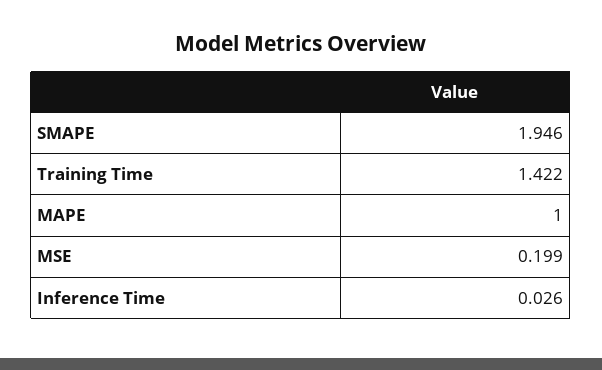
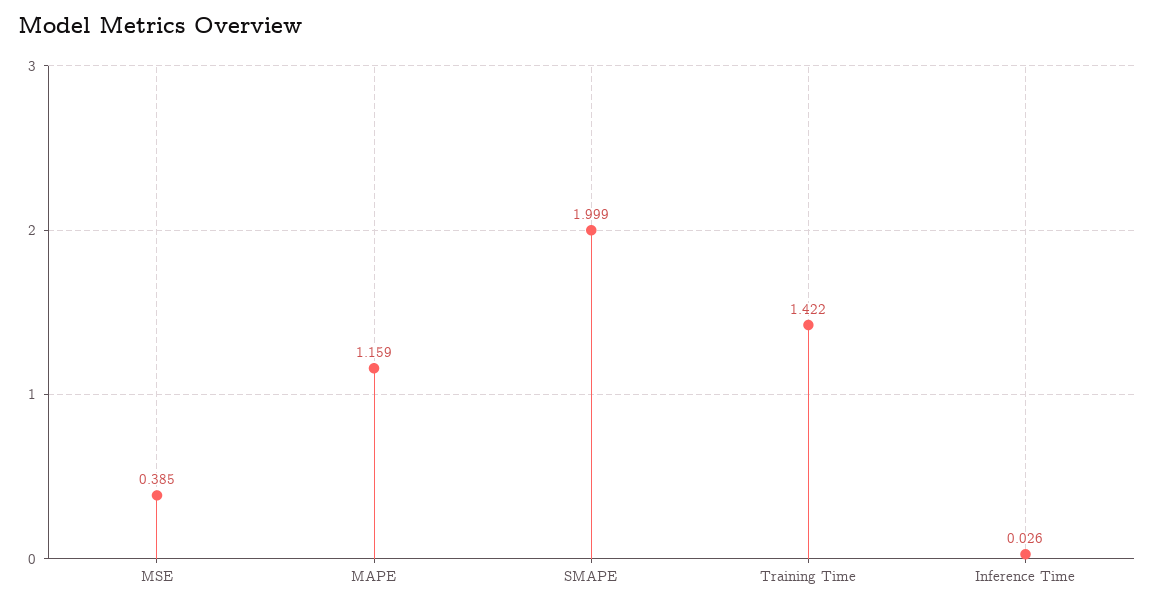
  {
-   "SMAPE": 1.946,
+   "SMAPE": 1.999,
    "Training Time": 1.422,
-   "MAPE": 1,
+   "MAPE": 1.159,
-   "MSE": 0.199,
+   "MSE": 0.385,
    "Inference Time": 0.026
  }

